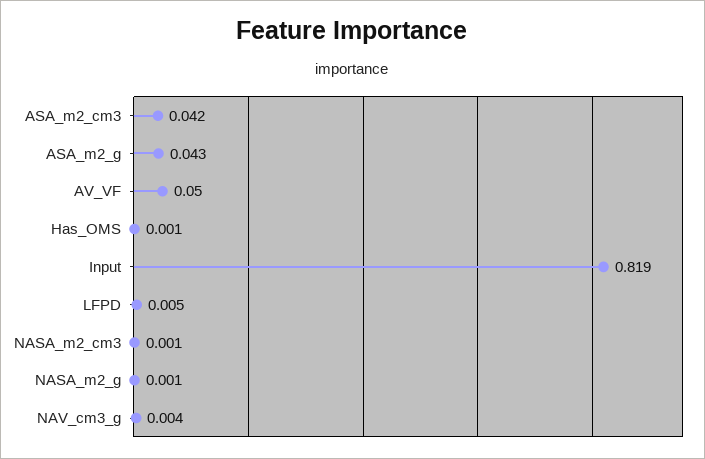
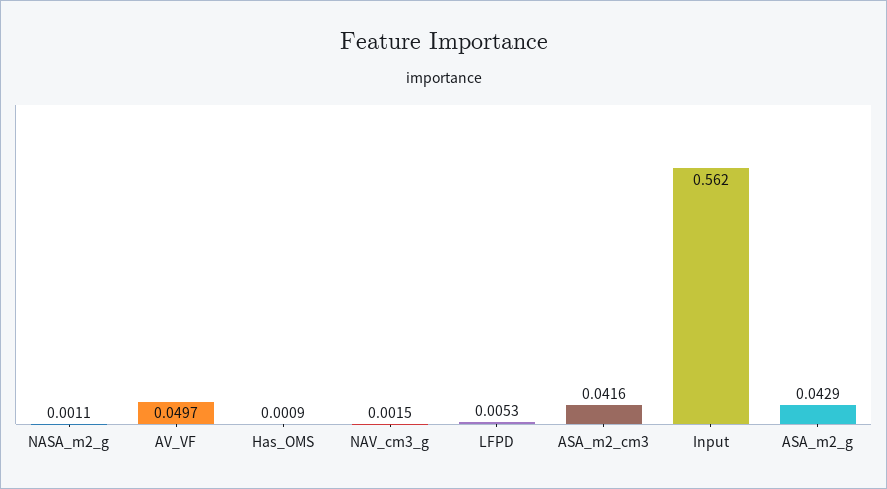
  {
    "ASA_m2_cm3": 0.0416,
    "ASA_m2_g": 0.0429,
    "AV_VF": 0.0497,
    "Has_OMS": 0.0009,
-   "Input": 0.819,
+   "Input": 0.562,
    "LFPD": 0.0053,
-   "NASA_m2_cm3": 0.001,
    "NASA_m2_g": 0.0011,
-   "NAV_cm3_g": 0.004
+   "NAV_cm3_g": 0.0015
  }

